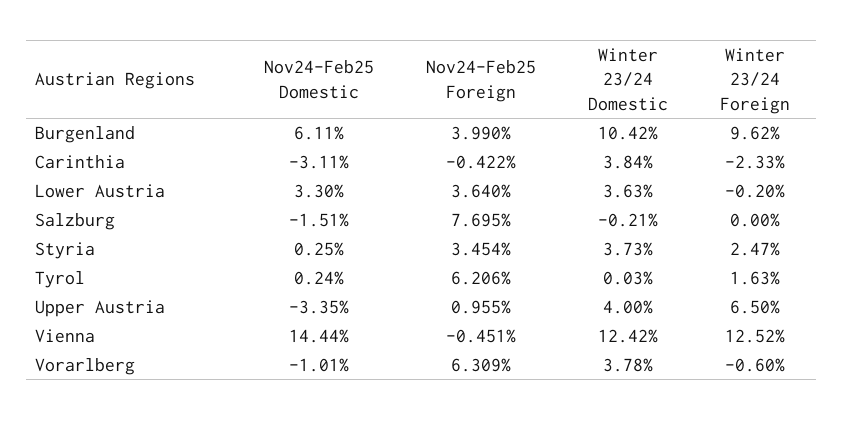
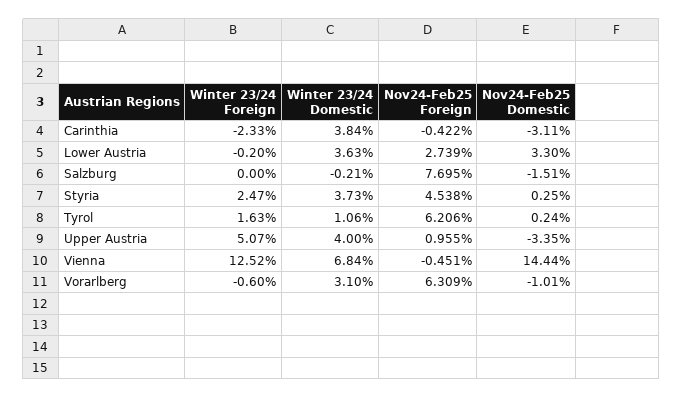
  {
    "Nov24-Feb25 Domestic": {
-     "Burgenland": 6.11,
      "Carinthia": -3.11,
      "Lower Austria": 3.3,
      "Salzburg": -1.51,
      "Styria": 0.25,
      "Tyrol": 0.24,
      "Upper Austria": -3.35,
      "Vienna": 14.44,
      "Vorarlberg": -1.01
    },
    "Nov24-Feb25 Foreign": {
-     "Burgenland": 3.99,
      "Carinthia": -0.422,
-     "Lower Austria": 3.64,
+     "Lower Austria": 2.739,
      "Salzburg": 7.695,
-     "Styria": 3.454,
+     "Styria": 4.538,
      "Tyrol": 6.206,
      "Upper Austria": 0.955,
      "Vienna": -0.451,
      "Vorarlberg": 6.309
    },
    "Winter 23/24 Domestic": {
-     "Burgenland": 10.42,
      "Carinthia": 3.84,
      "Lower Austria": 3.63,
      "Salzburg": -0.21,
      "Styria": 3.73,
-     "Tyrol": 0.03,
+     "Tyrol": 1.06,
      "Upper Austria": 4,
-     "Vienna": 12.42,
+     "Vienna": 6.84,
-     "Vorarlberg": 3.78
+     "Vorarlberg": 3.1
    },
    "Winter 23/24 Foreign": {
-     "Burgenland": 9.62,
      "Carinthia": -2.33,
      "Lower Austria": -0.2,
      "Salzburg": 0,
      "Styria": 2.47,
      "Tyrol": 1.63,
-     "Upper Austria": 6.5,
+     "Upper Austria": 5.07,
      "Vienna": 12.52,
      "Vorarlberg": -0.6
    }
  }

